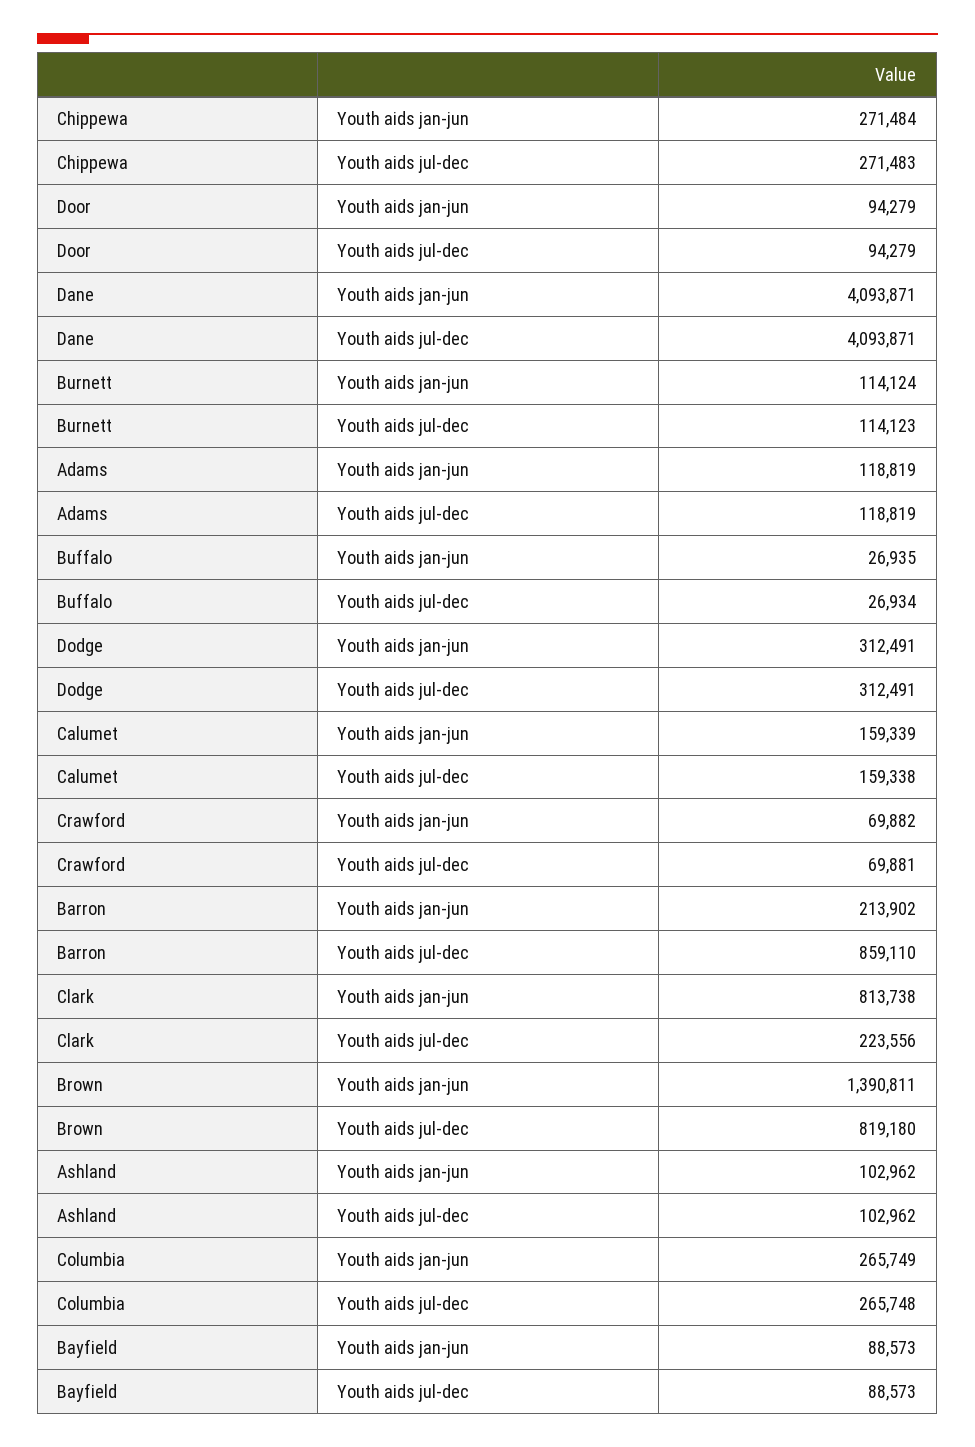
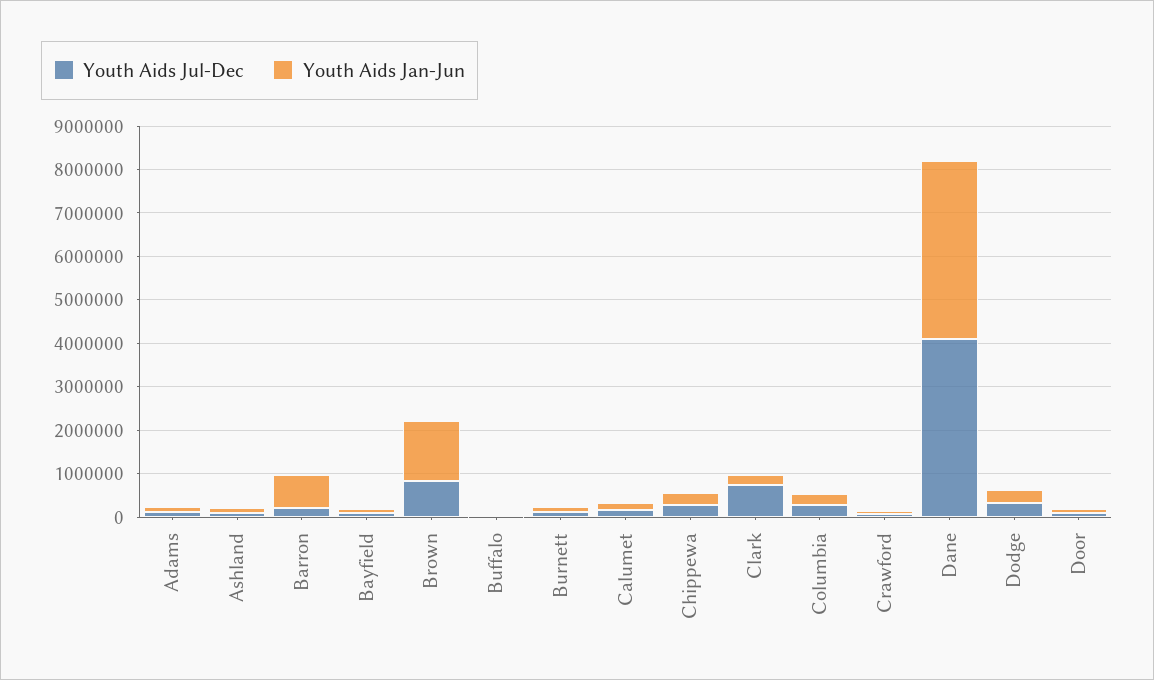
  {
    "Youth aids jan-jun": {
      "Chippewa": 271484,
      "Door": 94279,
      "Dane": 4093871,
      "Burnett": 114124,
      "Adams": 118819,
      "Buffalo": 26935,
      "Dodge": 312491,
      "Calumet": 159339,
      "Crawford": 69882,
-     "Barron": 213902,
+     "Barron": 800000,
-     "Clark": 813738,
+     "Clark": 200000,
      "Brown": 1390811,
      "Ashland": 102962,
      "Columbia": 265749,
      "Bayfield": 88573
    },
    "Youth aids jul-dec": {
      "Chippewa": 271483,
      "Door": 94279,
      "Dane": 4093871,
      "Burnett": 114123,
      "Adams": 118819,
      "Buffalo": 26934,
      "Dodge": 312491,
      "Calumet": 159338,
      "Crawford": 69881,
-     "Barron": 859110,
+     "Barron": 200000,
-     "Clark": 223556,
+     "Clark": 800000,
      "Brown": 819180,
      "Ashland": 102962,
      "Columbia": 265748,
      "Bayfield": 88573
    }
  }

